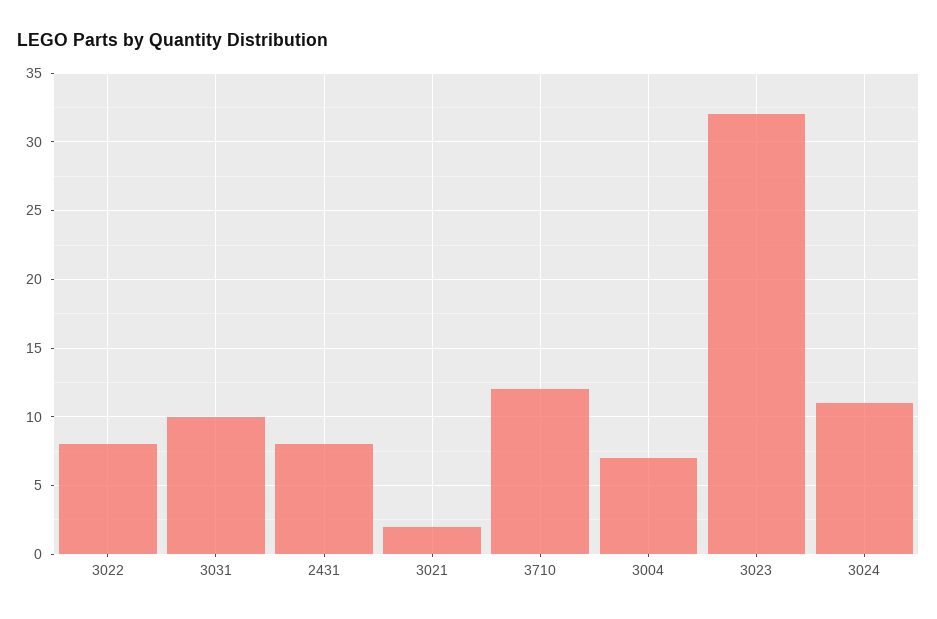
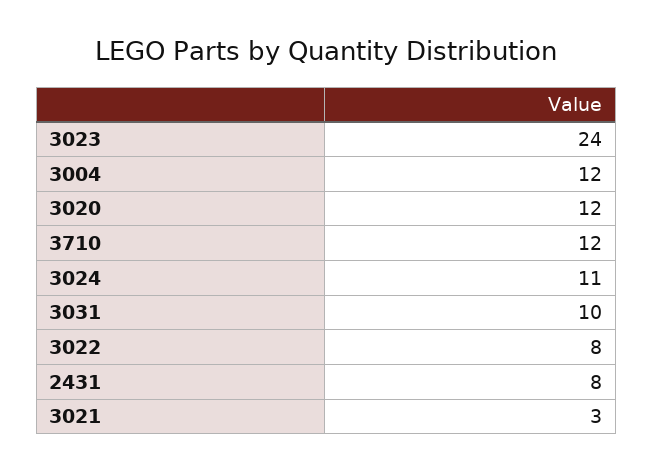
  {
    "3022": 8,
    "3031": 10,
    "2431": 8,
-   "3021": 2,
+   "3021": 3,
    "3710": 12,
-   "3004": 7,
+   "3004": 12,
-   "3023": 32,
+   "3023": 24,
-   "3024": 11
+   "3024": 11,
+   "3020": 12
  }

